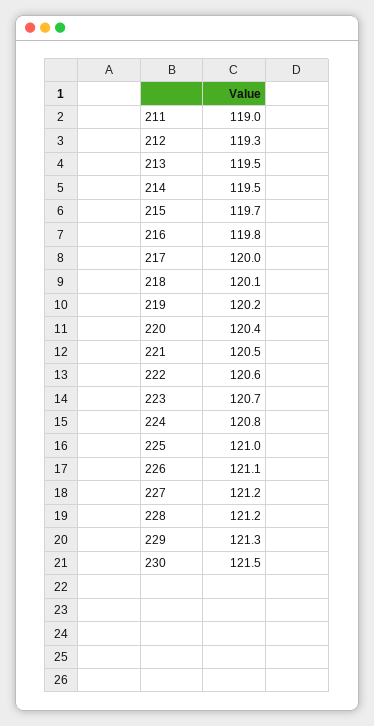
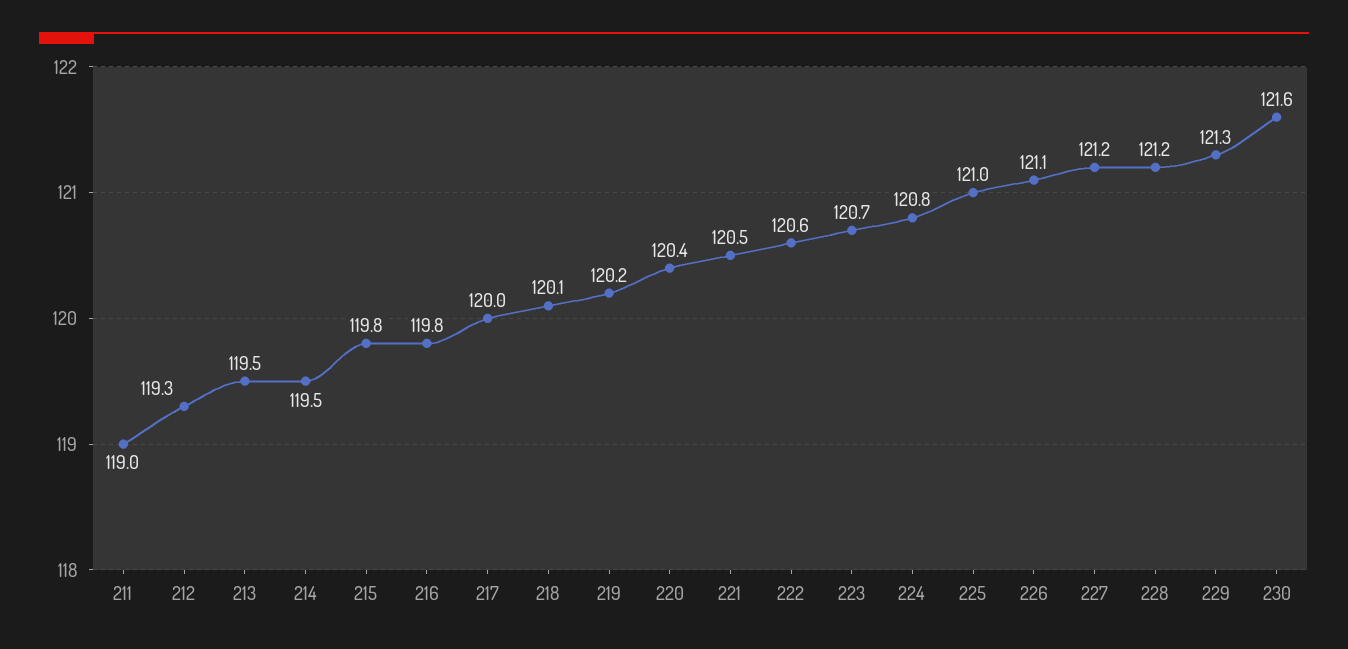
  {
    "211": 119,
    "212": 119.3,
    "213": 119.5,
    "214": 119.5,
-   "215": 119.7,
+   "215": 119.8,
    "216": 119.8,
    "217": 120,
    "218": 120.1,
    "219": 120.2,
    "220": 120.4,
    "221": 120.5,
    "222": 120.6,
    "223": 120.7,
    "224": 120.8,
    "225": 121,
    "226": 121.1,
    "227": 121.2,
    "228": 121.2,
    "229": 121.3,
-   "230": 121.5
+   "230": 121.6
  }

